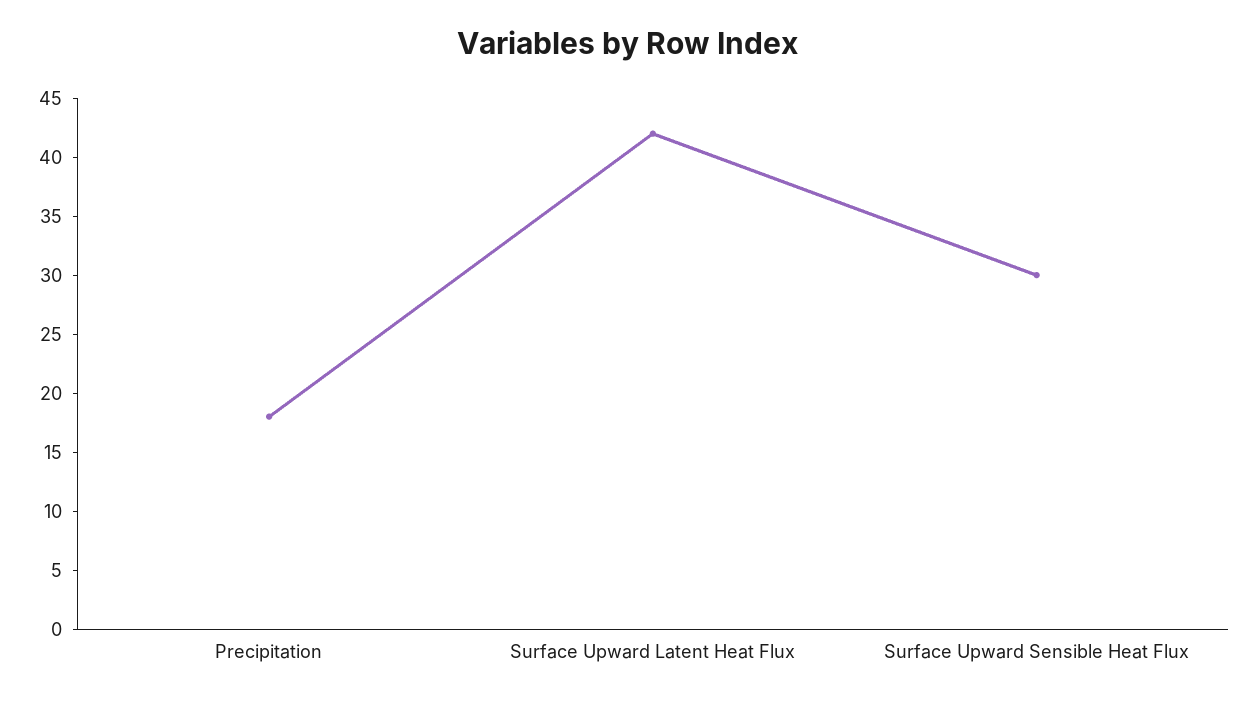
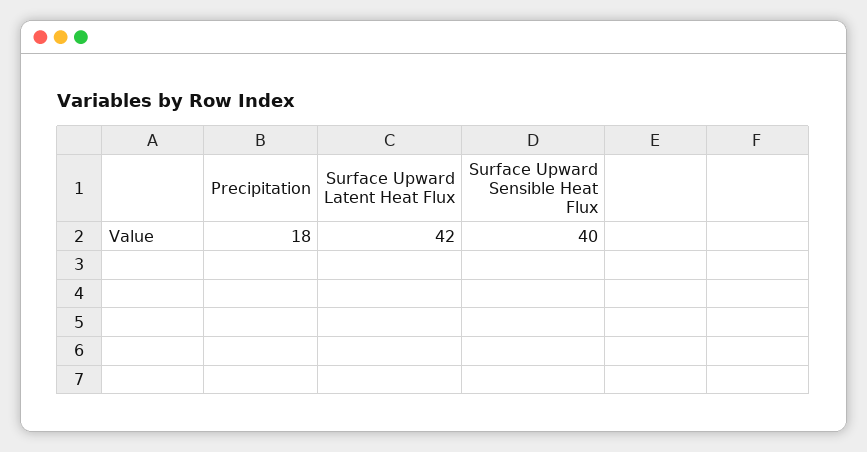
  {
    "Precipitation": 18,
    "Surface Upward Latent Heat Flux": 42,
-   "Surface Upward Sensible Heat Flux": 30
+   "Surface Upward Sensible Heat Flux": 40
  }

